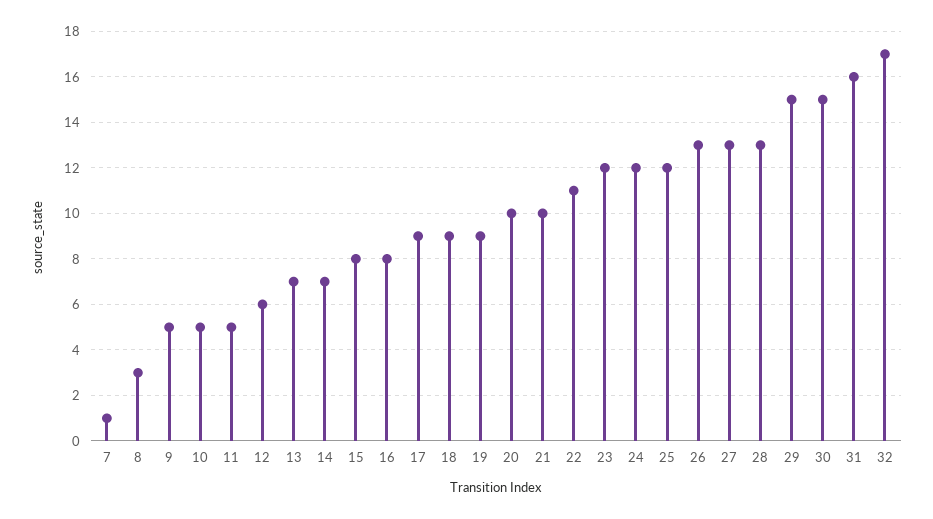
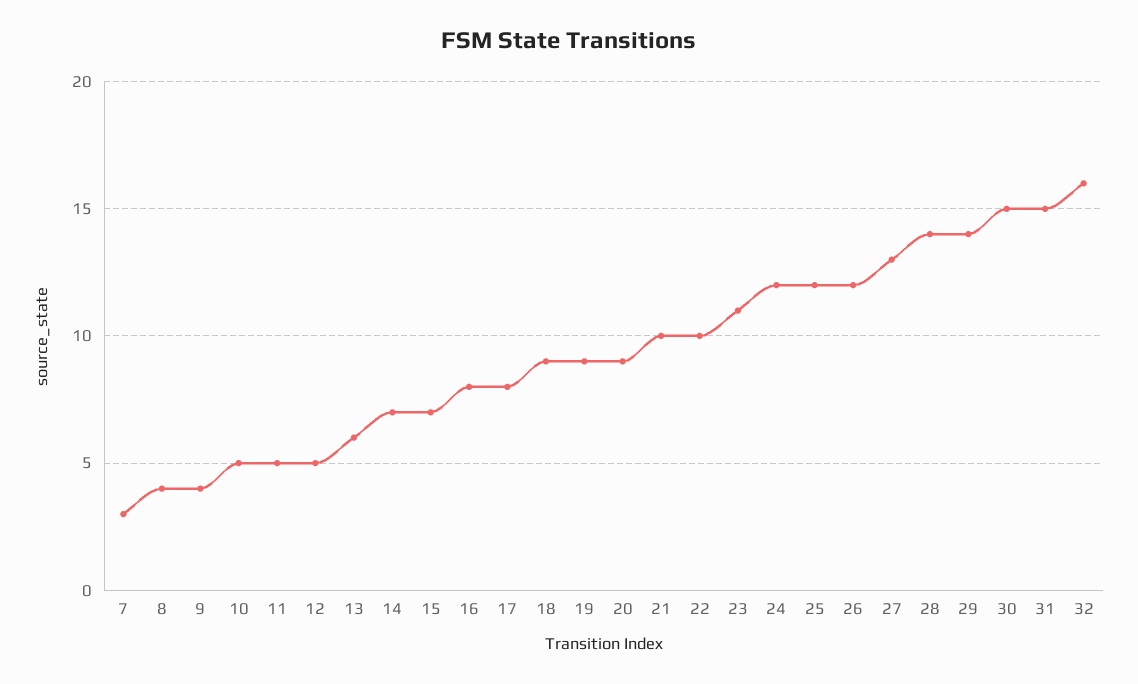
  {
-   "7": 1,
+   "7": 3,
-   "8": 3,
+   "8": 4,
-   "9": 5,
+   "9": 4,
    "10": 5,
    "11": 5,
-   "12": 6,
+   "12": 5,
-   "13": 7,
+   "13": 6,
    "14": 7,
-   "15": 8,
+   "15": 7,
    "16": 8,
-   "17": 9,
+   "17": 8,
    "18": 9,
    "19": 9,
-   "20": 10,
+   "20": 9,
    "21": 10,
-   "22": 11,
+   "22": 10,
-   "23": 12,
+   "23": 11,
    "24": 12,
    "25": 12,
-   "26": 13,
+   "26": 12,
    "27": 13,
-   "28": 13,
+   "28": 14,
-   "29": 15,
+   "29": 14,
    "30": 15,
-   "31": 16,
+   "31": 15,
-   "32": 17
+   "32": 16
  }

